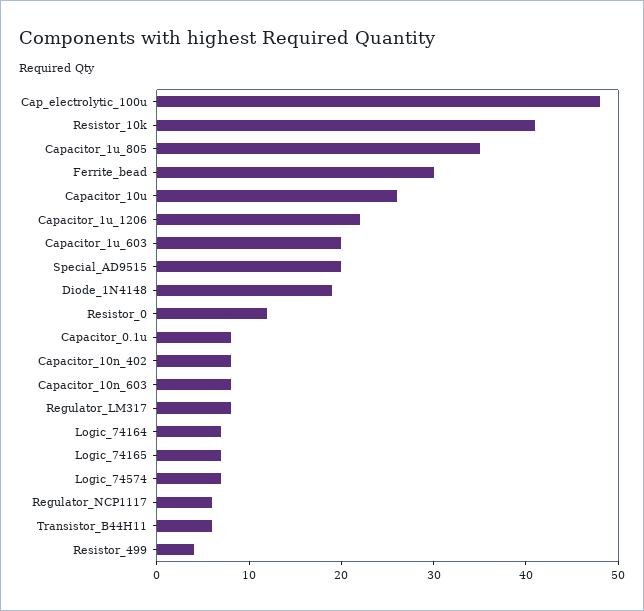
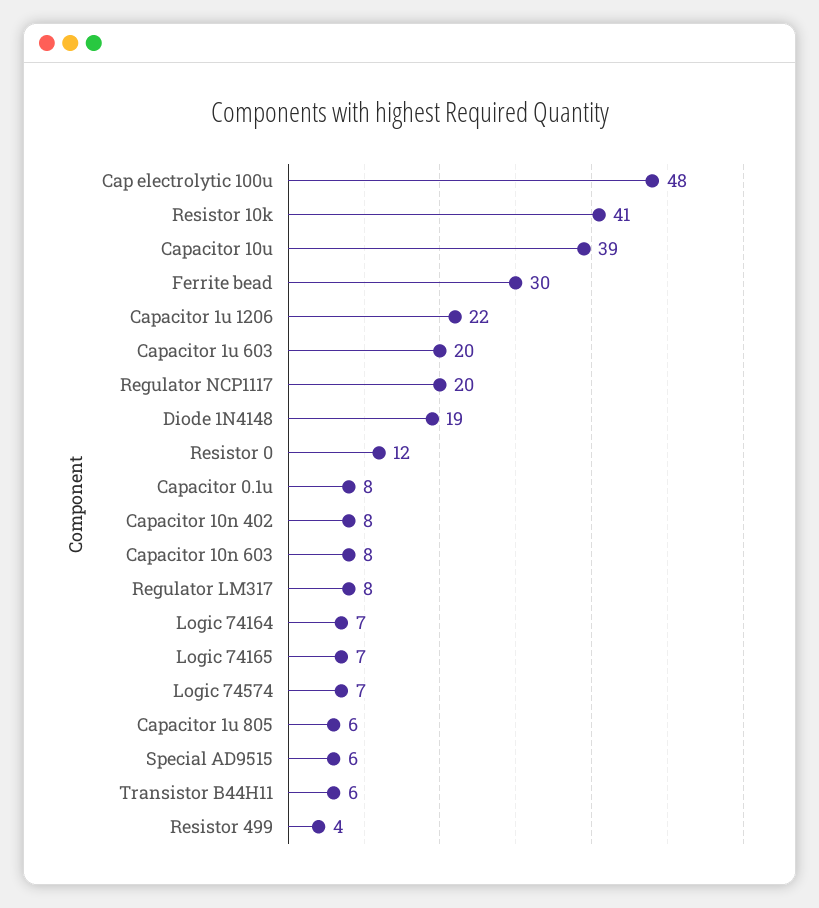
  {
    "Cap_electrolytic_100u": 48,
    "Resistor_10k": 41,
-   "Capacitor_1u_805": 35,
+   "Capacitor_1u_805": 6,
    "Ferrite_bead": 30,
-   "Capacitor_10u": 26,
+   "Capacitor_10u": 39,
    "Capacitor_1u_1206": 22,
    "Capacitor_1u_603": 20,
-   "Special_AD9515": 20,
+   "Special_AD9515": 6,
    "Diode_1N4148": 19,
    "Resistor_0": 12,
    "Capacitor_0.1u": 8,
    "Capacitor_10n_402": 8,
    "Capacitor_10n_603": 8,
    "Regulator_LM317": 8,
    "Logic_74164": 7,
    "Logic_74165": 7,
    "Logic_74574": 7,
-   "Regulator_NCP1117": 6,
+   "Regulator_NCP1117": 20,
    "Transistor_B44H11": 6,
    "Resistor_499": 4
  }

